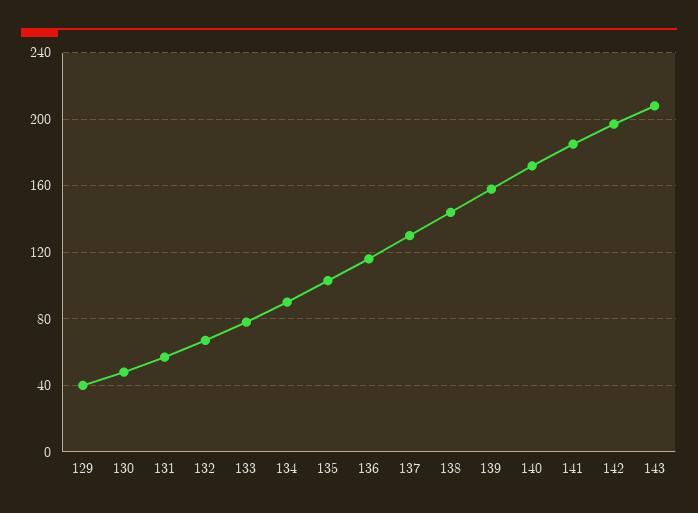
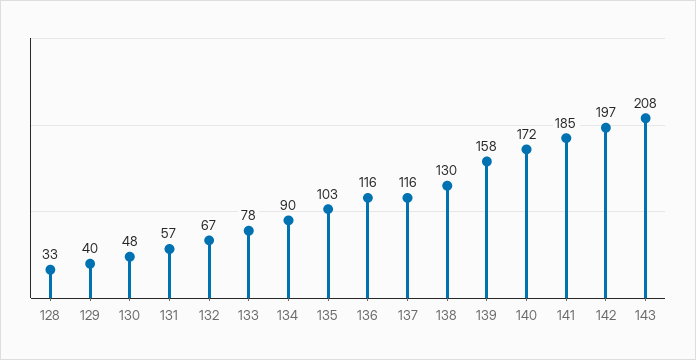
  {
    "129": 40,
    "130": 48,
    "131": 57,
    "132": 67,
    "133": 78,
    "134": 90,
    "135": 103,
    "136": 116,
-   "137": 130,
+   "137": 116,
-   "138": 145,
+   "138": 130,
    "139": 158,
    "140": 172,
    "141": 185,
    "142": 197,
-   "143": 208
+   "143": 208,
+   "128": 33
  }

